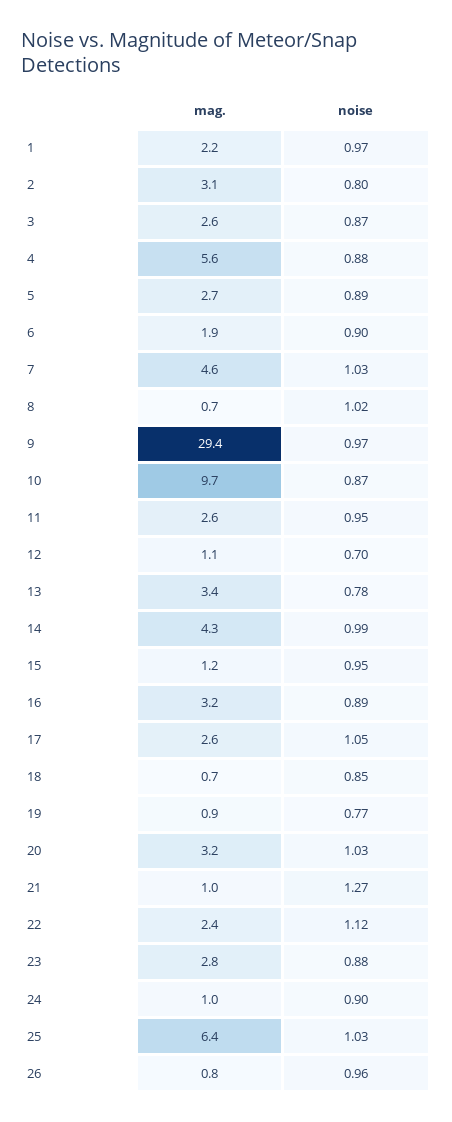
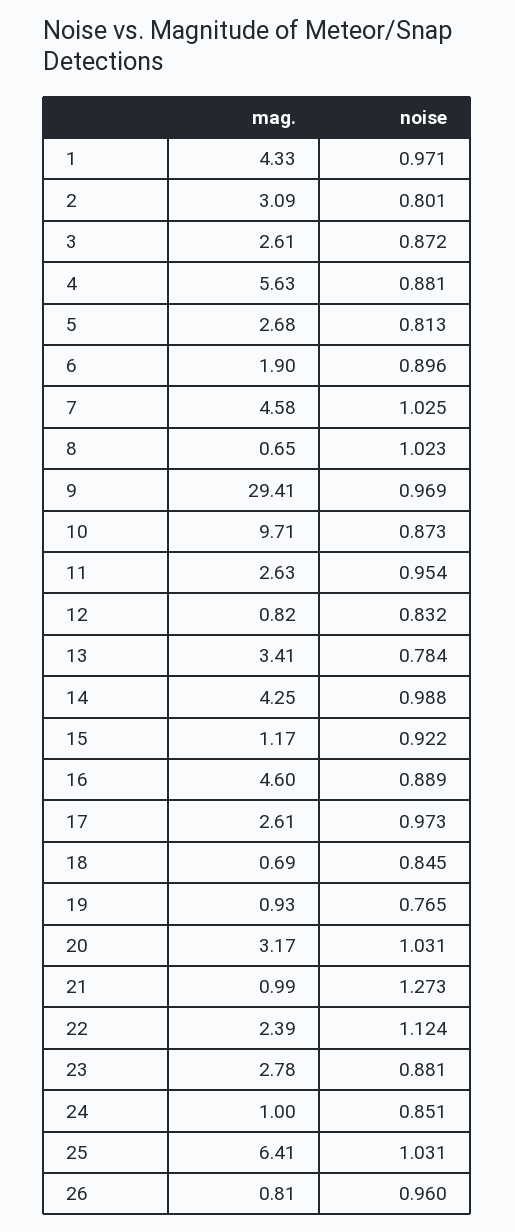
  {
    "mag.": {
-     "1": 2.2,
+     "1": 4.33,
      "2": 3.09,
      "3": 2.61,
      "4": 5.63,
      "5": 2.68,
      "6": 1.9,
      "7": 4.58,
      "8": 0.65,
      "9": 29.41,
      "10": 9.71,
      "11": 2.63,
-     "12": 1.1,
+     "12": 0.82,
      "13": 3.41,
      "14": 4.25,
      "15": 1.17,
-     "16": 3.2,
+     "16": 4.6,
      "17": 2.61,
      "18": 0.69,
      "19": 0.93,
      "20": 3.17,
      "21": 0.99,
      "22": 2.39,
      "23": 2.78,
      "24": 1,
      "25": 6.41,
      "26": 0.81
    },
    "noise": {
      "1": 0.971,
      "2": 0.801,
      "3": 0.872,
      "4": 0.881,
-     "5": 0.89,
+     "5": 0.813,
      "6": 0.896,
      "7": 1.025,
      "8": 1.023,
      "9": 0.969,
      "10": 0.873,
      "11": 0.954,
-     "12": 0.7,
+     "12": 0.832,
      "13": 0.784,
      "14": 0.988,
-     "15": 0.95,
+     "15": 0.922,
      "16": 0.889,
-     "17": 1.05,
+     "17": 0.973,
      "18": 0.845,
      "19": 0.765,
      "20": 1.031,
      "21": 1.273,
      "22": 1.124,
      "23": 0.881,
-     "24": 0.9,
+     "24": 0.851,
      "25": 1.031,
      "26": 0.96
    }
  }

